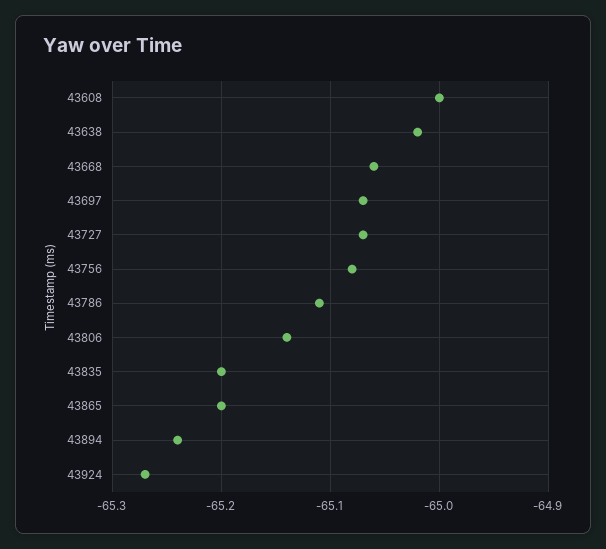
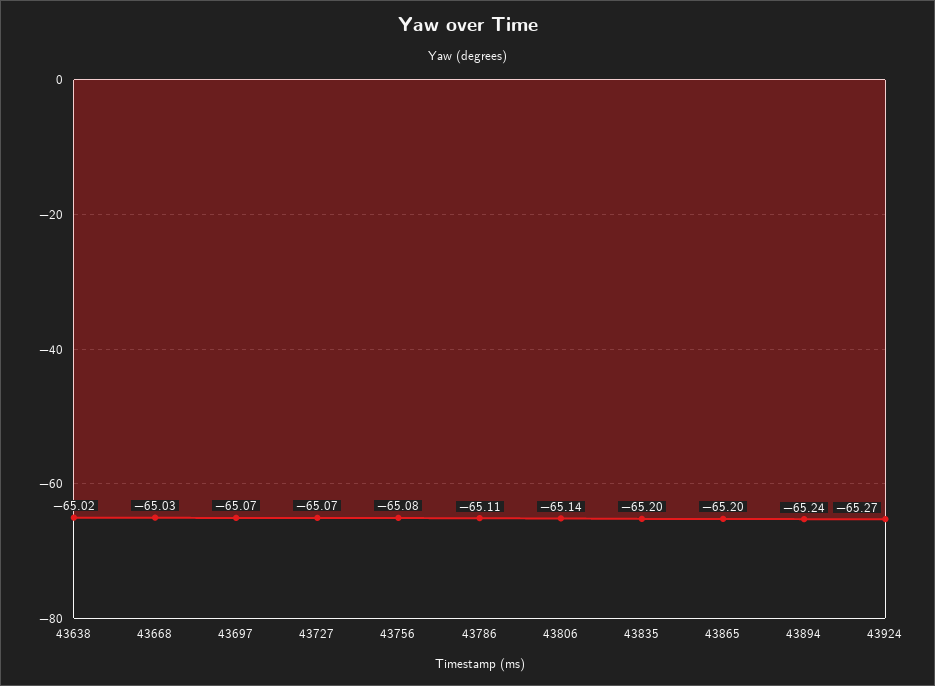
  {
-   "43608": -65,
    "43638": -65.02,
-   "43668": -65.06,
+   "43668": -65.03,
    "43697": -65.07,
    "43727": -65.07,
    "43756": -65.08,
    "43786": -65.11,
    "43806": -65.14,
    "43835": -65.2,
    "43865": -65.2,
    "43894": -65.24,
    "43924": -65.27
  }

